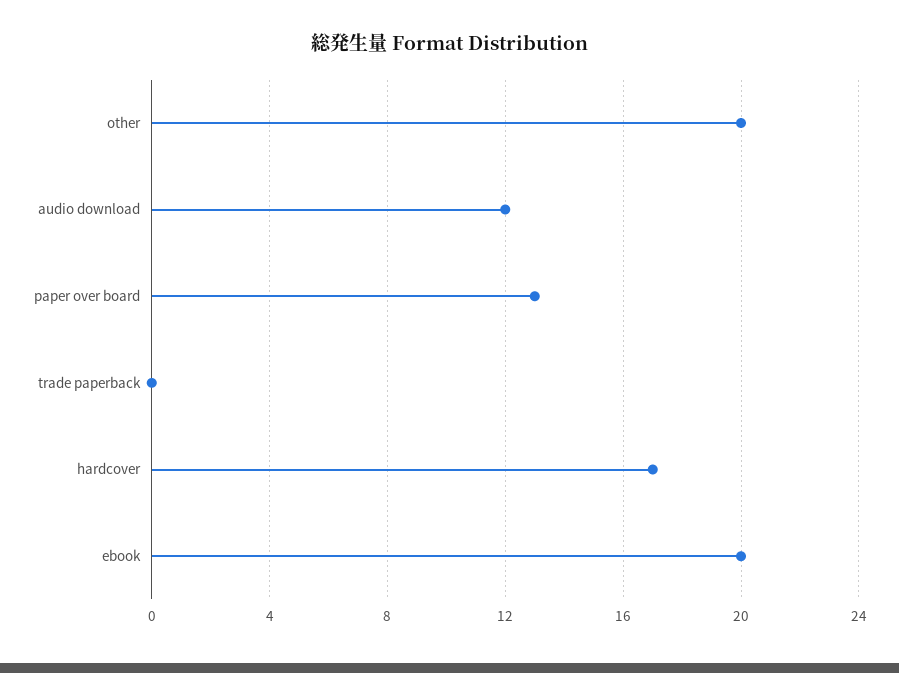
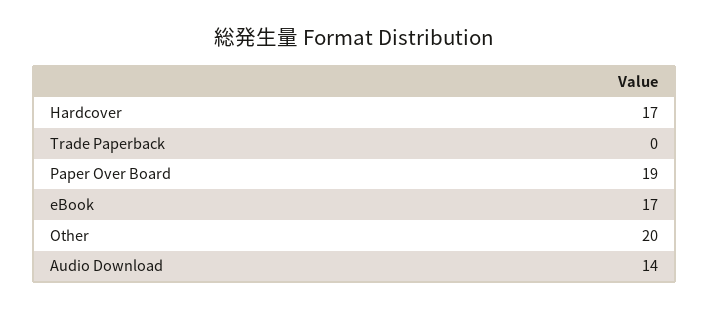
  {
    "other": 20,
-   "audio download": 12,
+   "audio download": 14,
-   "paper over board": 13,
+   "paper over board": 19,
    "trade paperback": 0,
    "hardcover": 17,
-   "ebook": 20
+   "ebook": 17
  }

